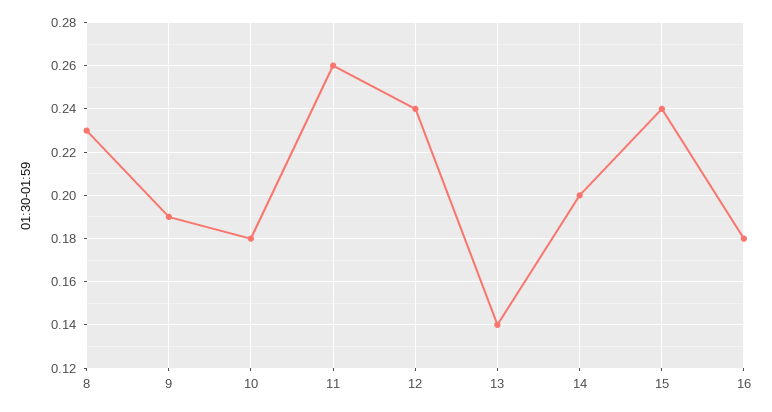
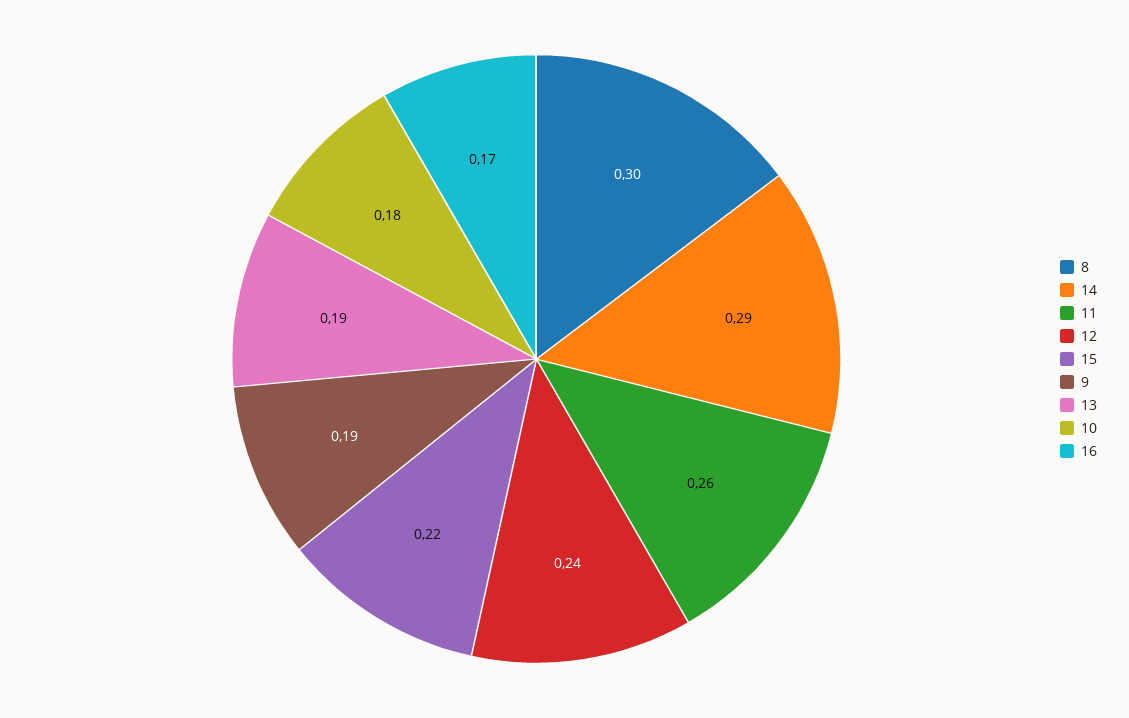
  {
-   "8": 0.23,
+   "8": 0.3,
    "9": 0.19,
    "10": 0.18,
    "11": 0.26,
    "12": 0.24,
-   "13": 0.14,
+   "13": 0.19,
-   "14": 0.2,
+   "14": 0.29,
-   "15": 0.24,
+   "15": 0.22,
-   "16": 0.18
+   "16": 0.17
  }

